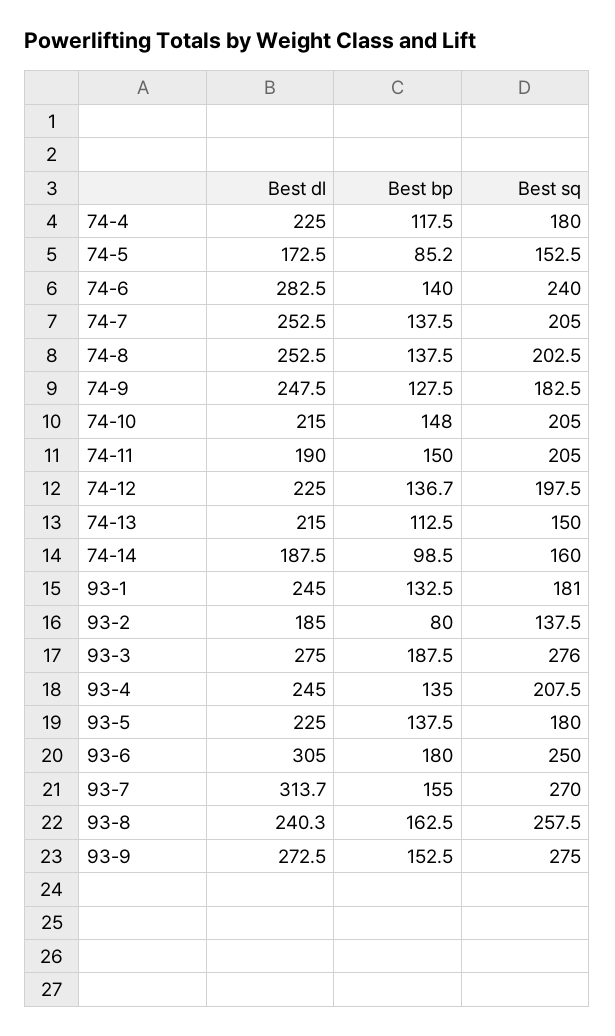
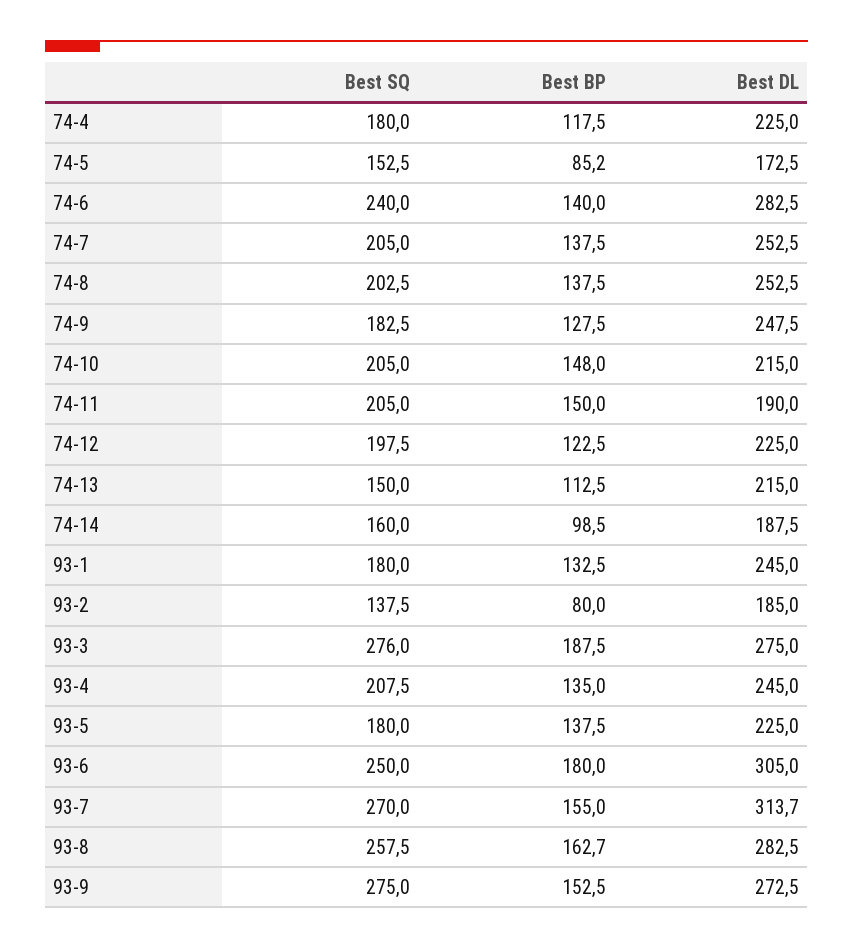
  {
    "Best dl": {
      "74-4": 225,
      "74-5": 172.5,
      "74-6": 282.5,
      "74-7": 252.5,
      "74-8": 252.5,
      "74-9": 247.5,
      "74-10": 215,
      "74-11": 190,
      "74-12": 225,
      "74-13": 215,
      "74-14": 187.5,
      "93-1": 245,
      "93-2": 185,
      "93-3": 275,
      "93-4": 245,
      "93-5": 225,
      "93-6": 305,
      "93-7": 313.7,
-     "93-8": 240.3,
+     "93-8": 282.5,
      "93-9": 272.5
    },
    "Best bp": {
      "74-4": 117.5,
      "74-5": 85.2,
      "74-6": 140,
      "74-7": 137.5,
      "74-8": 137.5,
      "74-9": 127.5,
      "74-10": 148,
      "74-11": 150,
-     "74-12": 136.7,
+     "74-12": 122.5,
      "74-13": 112.5,
      "74-14": 98.5,
      "93-1": 132.5,
      "93-2": 80,
      "93-3": 187.5,
      "93-4": 135,
      "93-5": 137.5,
      "93-6": 180,
      "93-7": 155,
-     "93-8": 162.5,
+     "93-8": 162.7,
      "93-9": 152.5
    },
    "Best sq": {
      "74-4": 180,
      "74-5": 152.5,
      "74-6": 240,
      "74-7": 205,
      "74-8": 202.5,
      "74-9": 182.5,
      "74-10": 205,
      "74-11": 205,
      "74-12": 197.5,
      "74-13": 150,
      "74-14": 160,
-     "93-1": 181,
+     "93-1": 180,
      "93-2": 137.5,
      "93-3": 276,
      "93-4": 207.5,
      "93-5": 180,
      "93-6": 250,
      "93-7": 270,
      "93-8": 257.5,
      "93-9": 275
    }
  }

